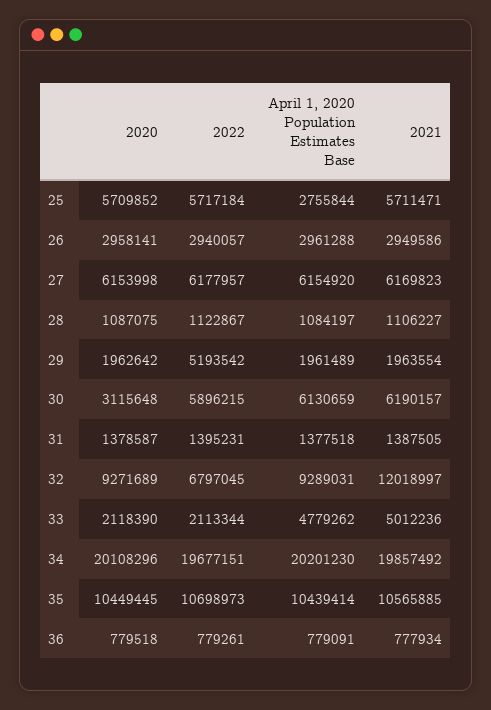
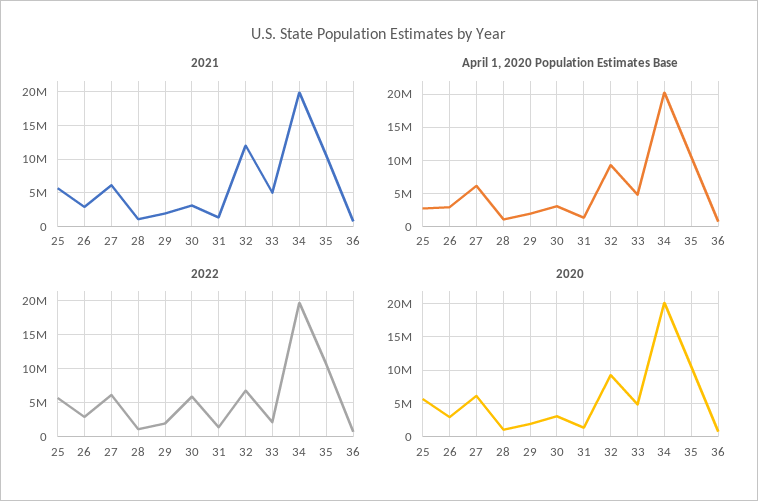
  {
    "2020": {
      "25": 5709852,
      "26": 2958141,
      "27": 6153998,
      "28": 1087075,
      "29": 1962642,
      "30": 3115648,
      "31": 1378587,
      "32": 9271689,
-     "33": 2118390,
+     "33": 5000000,
      "34": 20108296,
      "35": 10449445,
      "36": 779518
    },
    "2022": {
      "25": 5717184,
      "26": 2940057,
      "27": 6177957,
      "28": 1122867,
-     "29": 5193542,
+     "29": 2000000,
      "30": 5896215,
      "31": 1395231,
      "32": 6797045,
      "33": 2113344,
      "34": 19677151,
      "35": 10698973,
      "36": 779261
    },
    "April 1, 2020 Population Estimates Base": {
      "25": 2755844,
      "26": 2961288,
      "27": 6154920,
      "28": 1084197,
      "29": 1961489,
-     "30": 6130659,
+     "30": 3000000,
      "31": 1377518,
      "32": 9289031,
      "33": 4779262,
      "34": 20201230,
      "35": 10439414,
      "36": 779091
    },
    "2021": {
      "25": 5711471,
      "26": 2949586,
      "27": 6169823,
      "28": 1106227,
      "29": 1963554,
-     "30": 6190157,
+     "30": 3000000,
      "31": 1387505,
      "32": 12018997,
      "33": 5012236,
      "34": 19857492,
      "35": 10565885,
      "36": 777934
    }
  }

